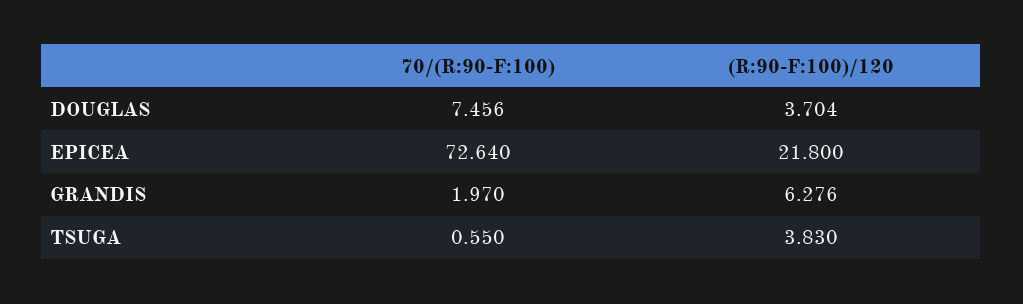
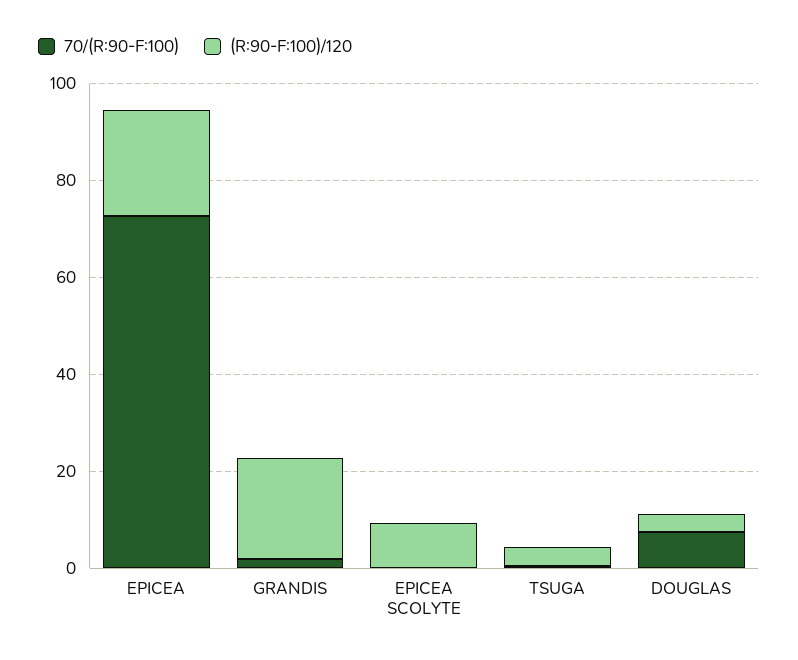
  {
    "70/(R:90-F:100)": {
      "DOUGLAS": 7.456,
      "EPICEA": 72.64,
      "GRANDIS": 1.97,
-     "TSUGA": 0.55
+     "TSUGA": 0.55,
+     "EPICEA SCOLYTE": 0
    },
    "(R:90-F:100)/120": {
      "DOUGLAS": 3.704,
      "EPICEA": 21.8,
-     "GRANDIS": 6.276,
+     "GRANDIS": 20,
-     "TSUGA": 3.83
+     "TSUGA": 3.83,
+     "EPICEA SCOLYTE": 10
    }
  }

